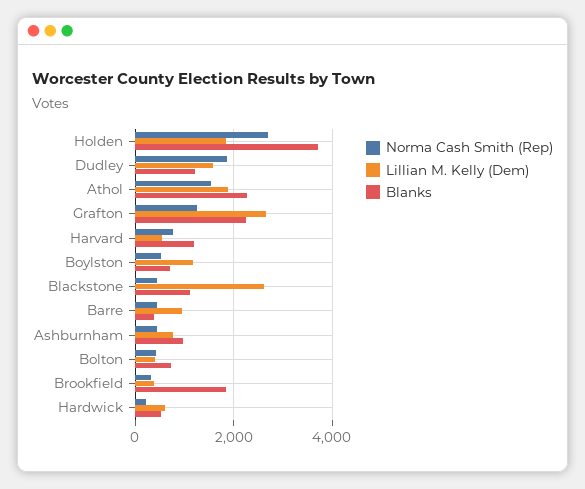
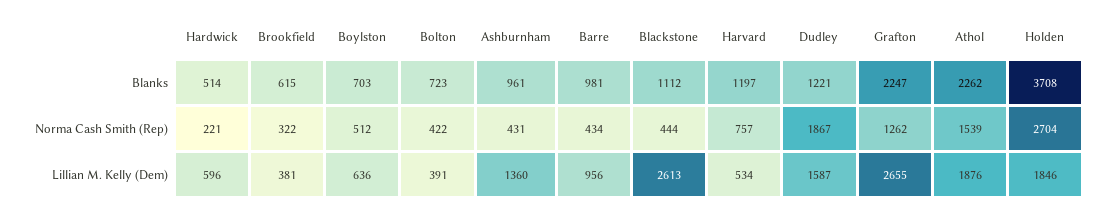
  {
    "Norma Cash Smith (Rep)": {
      "Holden": 2704,
      "Dudley": 1867,
      "Athol": 1539,
      "Grafton": 1262,
      "Harvard": 757,
      "Boylston": 512,
      "Blackstone": 444,
      "Barre": 434,
      "Ashburnham": 431,
      "Bolton": 422,
      "Brookfield": 322,
      "Hardwick": 221
    },
    "Lillian M. Kelly (Dem)": {
      "Holden": 1846,
      "Dudley": 1587,
      "Athol": 1876,
      "Grafton": 2655,
      "Harvard": 534,
-     "Boylston": 1200,
+     "Boylston": 636,
      "Blackstone": 2613,
      "Barre": 956,
-     "Ashburnham": 800,
+     "Ashburnham": 1360,
      "Bolton": 391,
      "Brookfield": 381,
      "Hardwick": 596
    },
    "Blanks": {
      "Holden": 3708,
      "Dudley": 1221,
      "Athol": 2262,
      "Grafton": 2247,
      "Harvard": 1197,
      "Boylston": 703,
      "Blackstone": 1112,
-     "Barre": 400,
+     "Barre": 981,
      "Ashburnham": 961,
      "Bolton": 723,
-     "Brookfield": 1800,
+     "Brookfield": 615,
      "Hardwick": 514
    }
  }

